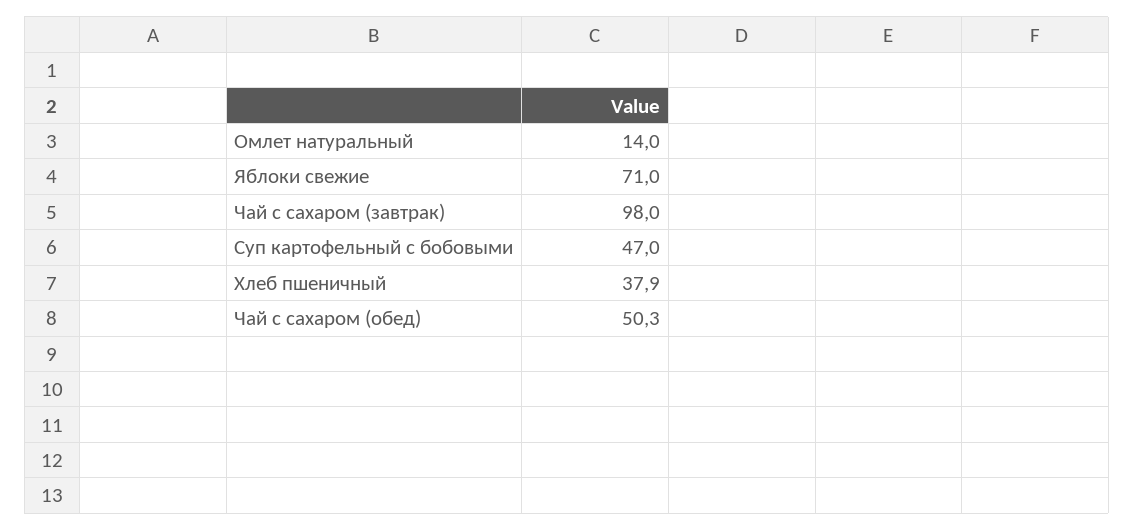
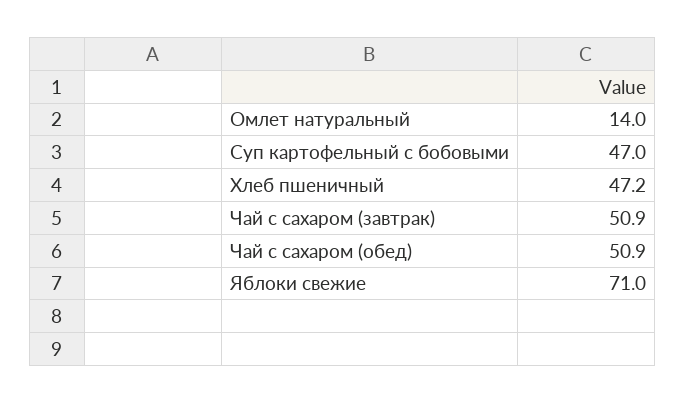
  {
    "Омлет натуральный": 14,
    "Яблоки свежие": 71,
-   "Чай с сахаром (завтрак)": 98,
+   "Чай с сахаром (завтрак)": 50.9,
    "Суп картофельный с бобовыми": 47,
-   "Хлеб пшеничный": 37.9,
+   "Хлеб пшеничный": 47.2,
-   "Чай с сахаром (обед)": 50.3
+   "Чай с сахаром (обед)": 50.9
  }

